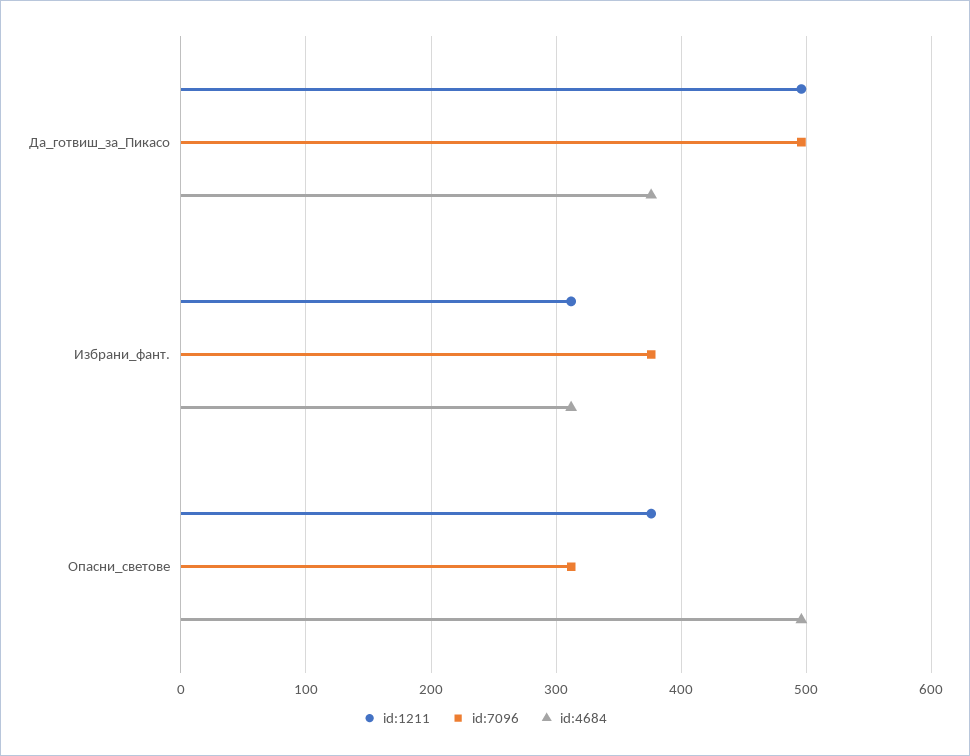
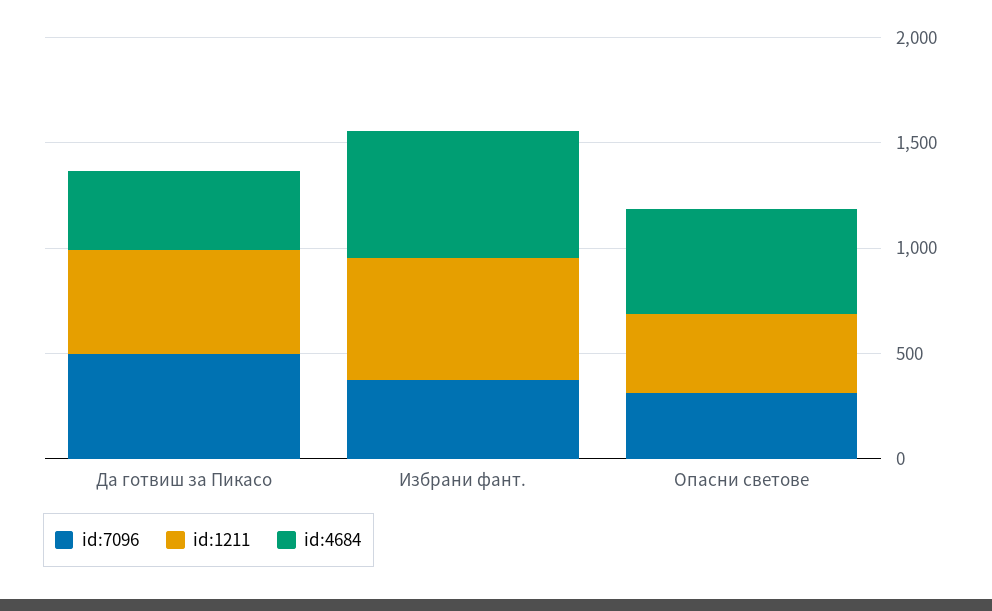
  {
    "id:1211": {
      "Да_готвиш_за_Пикасо": 500,
-     "Избрани_фант.": 310,
+     "Избрани_фант.": 600,
      "Опасни_светове": 380
    },
    "id:7096": {
      "Да_готвиш_за_Пикасо": 500,
      "Избрани_фант.": 380,
      "Опасни_светове": 310
    },
    "id:4684": {
      "Да_готвиш_за_Пикасо": 380,
-     "Избрани_фант.": 310,
+     "Избрани_фант.": 600,
      "Опасни_светове": 500
    }
  }

